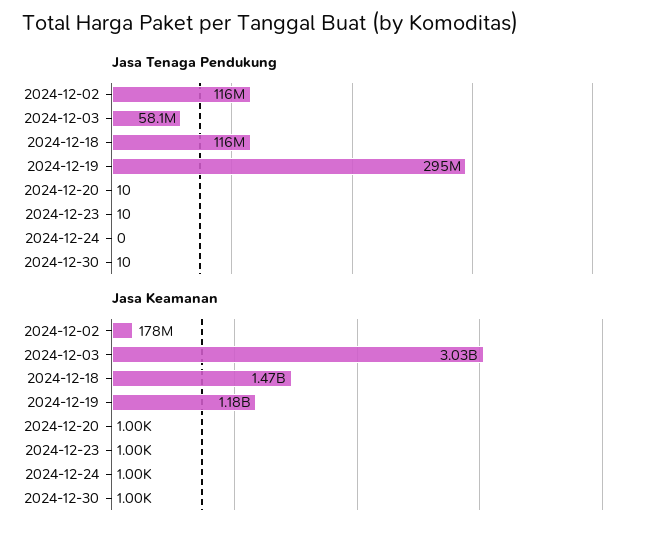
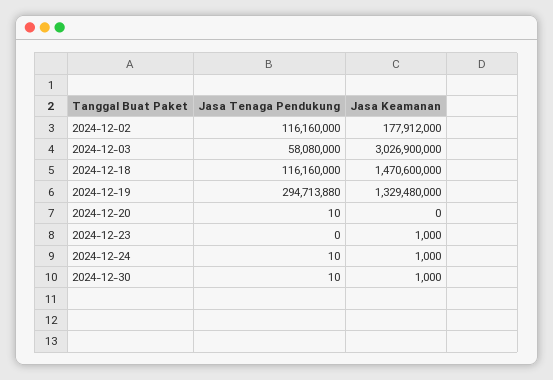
  {
    "Jasa Tenaga Pendukung": {
      "2024-12-02": 116160000,
      "2024-12-03": 58080000,
      "2024-12-18": 116160000,
      "2024-12-19": 294713880,
      "2024-12-20": 10,
-     "2024-12-23": 10,
+     "2024-12-23": 0,
-     "2024-12-24": 0,
+     "2024-12-24": 10,
      "2024-12-30": 10
    },
    "Jasa Keamanan": {
      "2024-12-02": 177912000,
      "2024-12-03": 3026900000,
      "2024-12-18": 1470600000,
-     "2024-12-19": 1180000000,
+     "2024-12-19": 1329480000,
-     "2024-12-20": 1000,
+     "2024-12-20": 0,
      "2024-12-23": 1000,
      "2024-12-24": 1000,
      "2024-12-30": 1000
    }
  }

